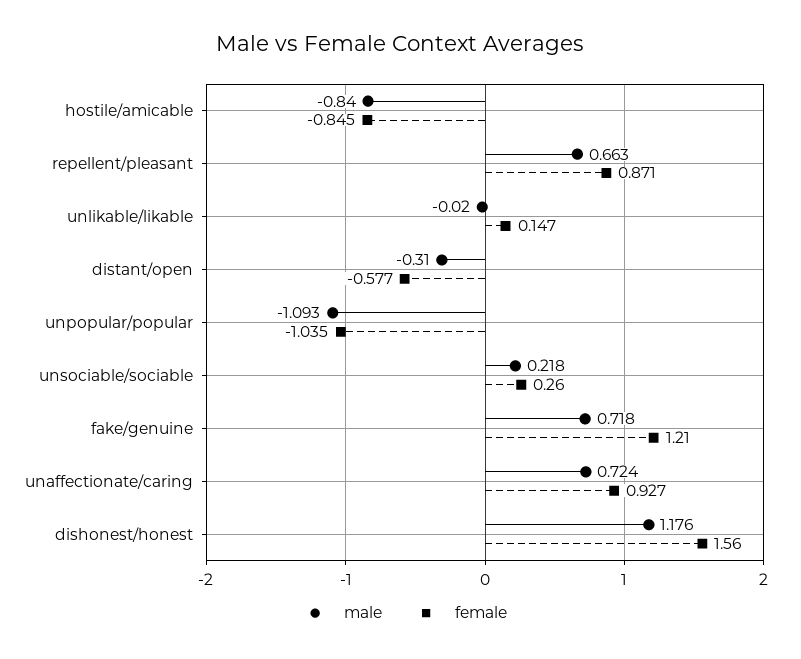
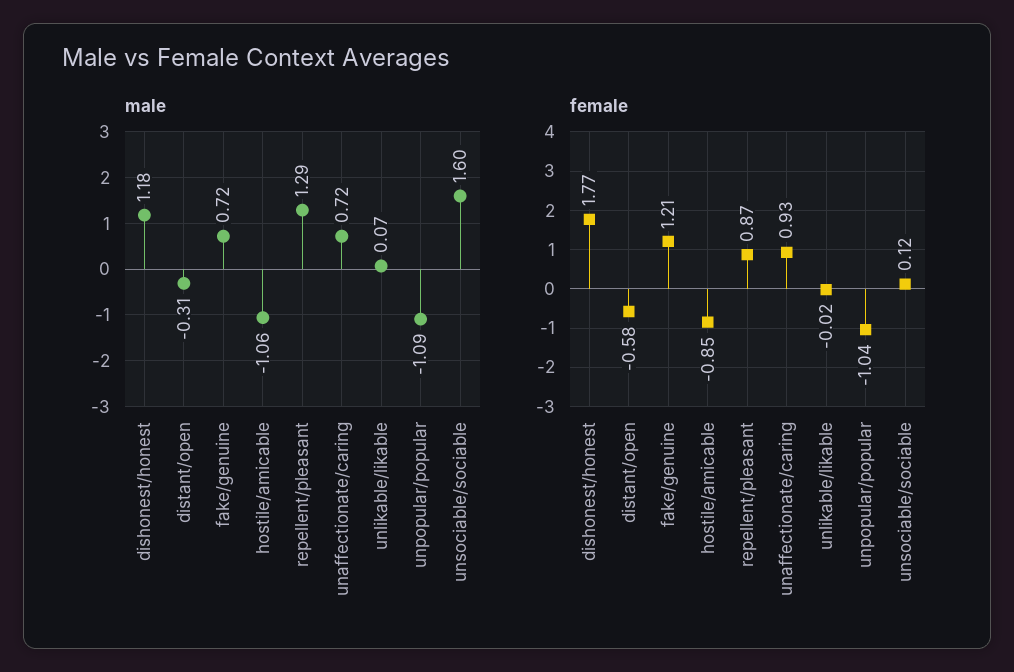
  {
    "male": {
-     "hostile/amicable": -0.84,
+     "hostile/amicable": -1.06,
-     "repellent/pleasant": 0.663,
+     "repellent/pleasant": 1.29,
-     "unlikable/likable": -0.02,
+     "unlikable/likable": 0.07,
      "distant/open": -0.31,
      "unpopular/popular": -1.093,
-     "unsociable/sociable": 0.218,
+     "unsociable/sociable": 1.6,
      "fake/genuine": 0.718,
      "unaffectionate/caring": 0.724,
      "dishonest/honest": 1.176
    },
    "female": {
      "hostile/amicable": -0.845,
      "repellent/pleasant": 0.871,
-     "unlikable/likable": 0.147,
+     "unlikable/likable": -0.02,
      "distant/open": -0.577,
      "unpopular/popular": -1.035,
-     "unsociable/sociable": 0.26,
+     "unsociable/sociable": 0.12,
      "fake/genuine": 1.21,
      "unaffectionate/caring": 0.927,
-     "dishonest/honest": 1.56
+     "dishonest/honest": 1.77
    }
  }

